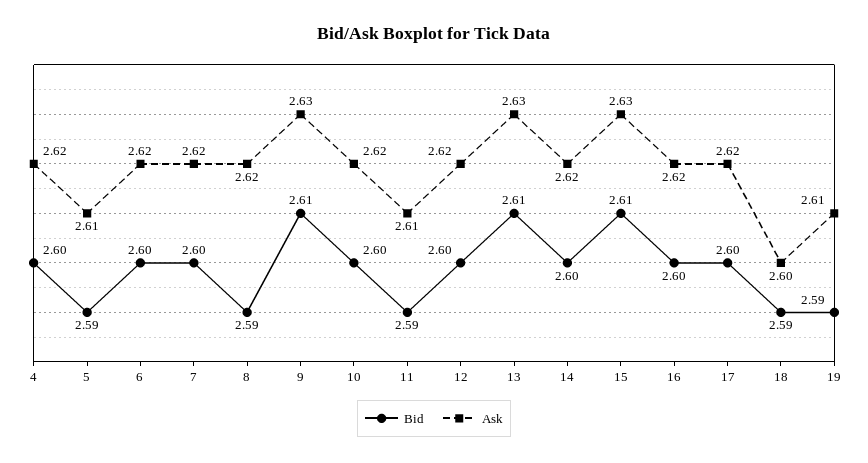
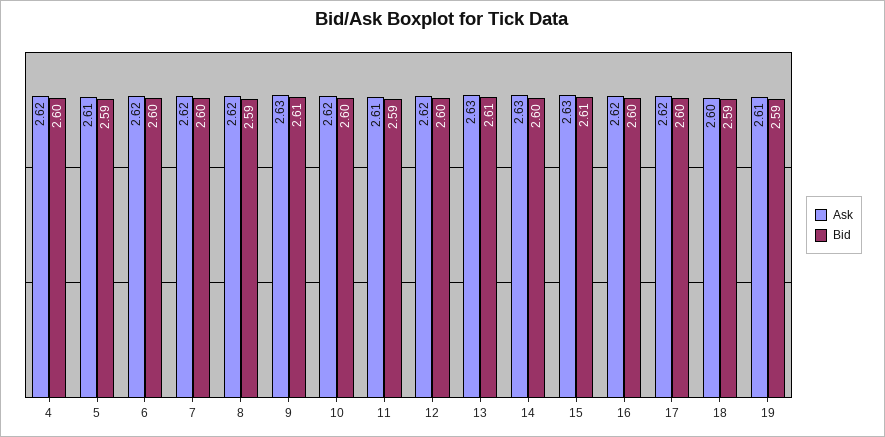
  {
    "Bid": {
      "4": 2.6,
      "5": 2.59,
      "6": 2.6,
      "7": 2.6,
      "8": 2.59,
      "9": 2.61,
      "10": 2.6,
      "11": 2.59,
      "12": 2.6,
      "13": 2.61,
      "14": 2.6,
      "15": 2.61,
      "16": 2.6,
      "17": 2.6,
      "18": 2.59,
      "19": 2.59
    },
    "Ask": {
      "4": 2.62,
      "5": 2.61,
      "6": 2.62,
      "7": 2.62,
      "8": 2.62,
      "9": 2.63,
      "10": 2.62,
      "11": 2.61,
      "12": 2.62,
      "13": 2.63,
-     "14": 2.62,
+     "14": 2.63,
      "15": 2.63,
      "16": 2.62,
      "17": 2.62,
      "18": 2.6,
      "19": 2.61
    }
  }

